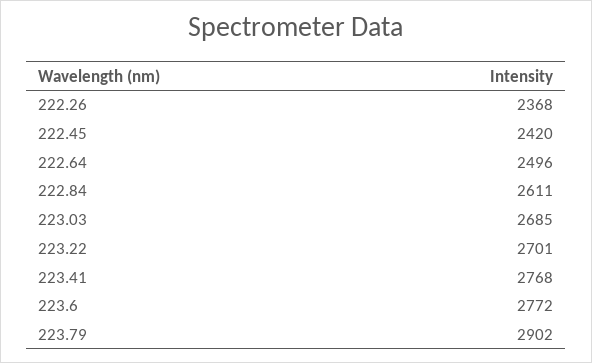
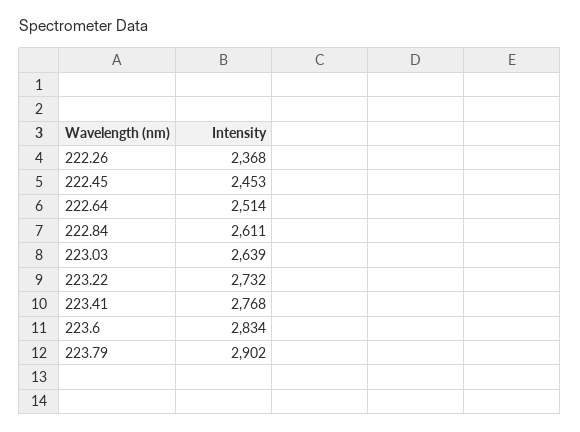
  {
    "222.26": 2368,
-   "222.45": 2420,
+   "222.45": 2453,
-   "222.64": 2496,
+   "222.64": 2514,
    "222.84": 2611,
-   "223.03": 2685,
+   "223.03": 2639,
-   "223.22": 2701,
+   "223.22": 2732,
    "223.41": 2768,
-   "223.6": 2772,
+   "223.6": 2834,
    "223.79": 2902
  }

